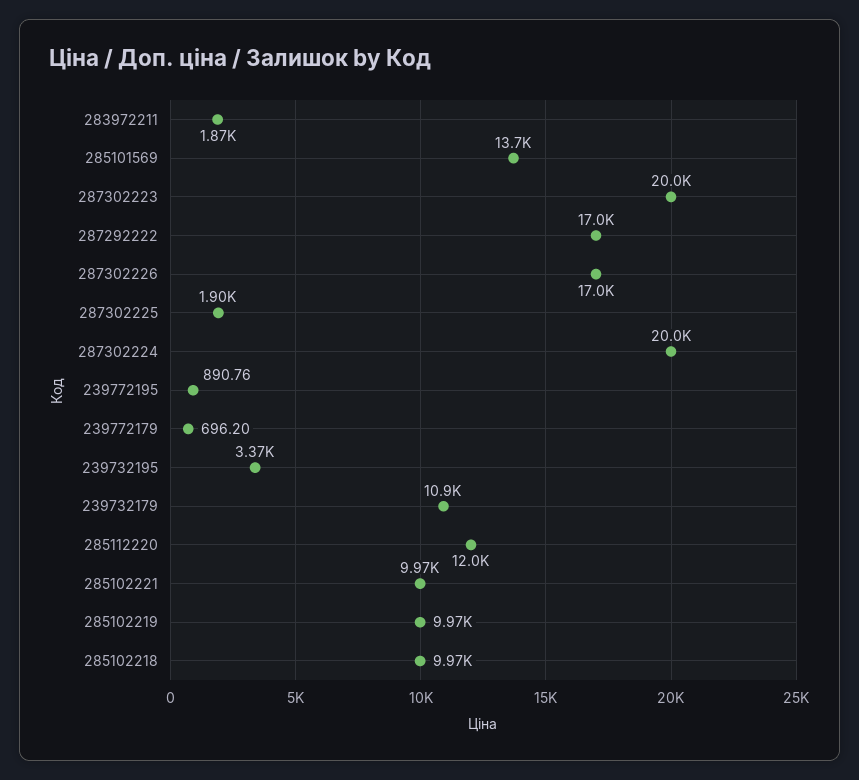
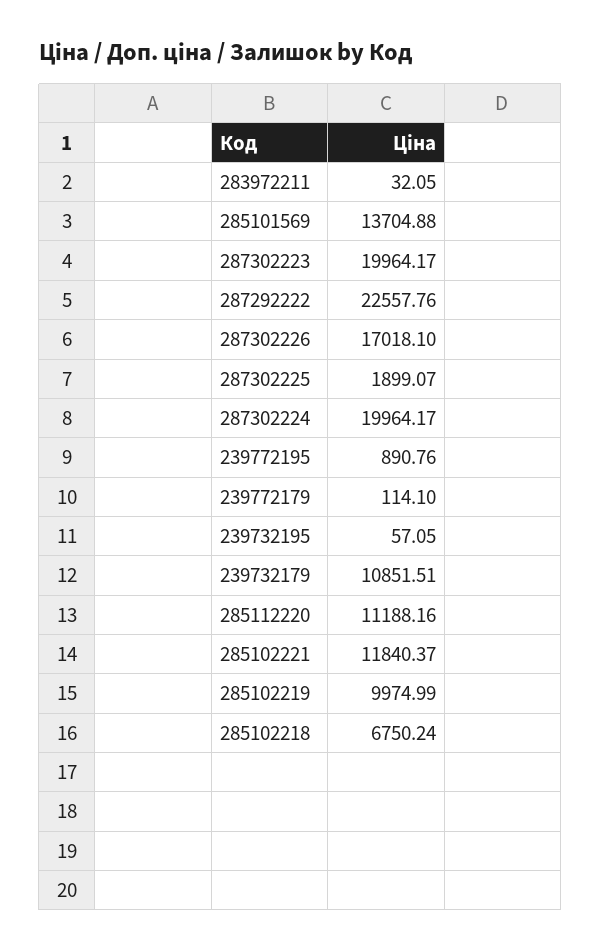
  {
-   "283972211": 1870,
+   "283972211": 32.05,
    "285101569": 13704.88,
    "287302223": 19964.17,
-   "287292222": 17000,
+   "287292222": 22557.76,
    "287302226": 17018.1,
    "287302225": 1899.07,
    "287302224": 19964.17,
    "239772195": 890.76,
-   "239772179": 696.2,
+   "239772179": 114.1,
-   "239732195": 3370,
+   "239732195": 57.05,
    "239732179": 10851.51,
-   "285112220": 12000,
+   "285112220": 11188.16,
-   "285102221": 9970,
+   "285102221": 11840.37,
    "285102219": 9974.99,
-   "285102218": 9970
+   "285102218": 6750.24
  }

